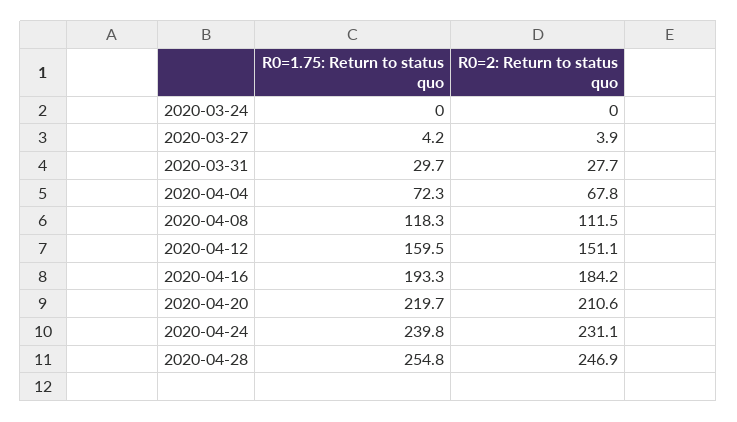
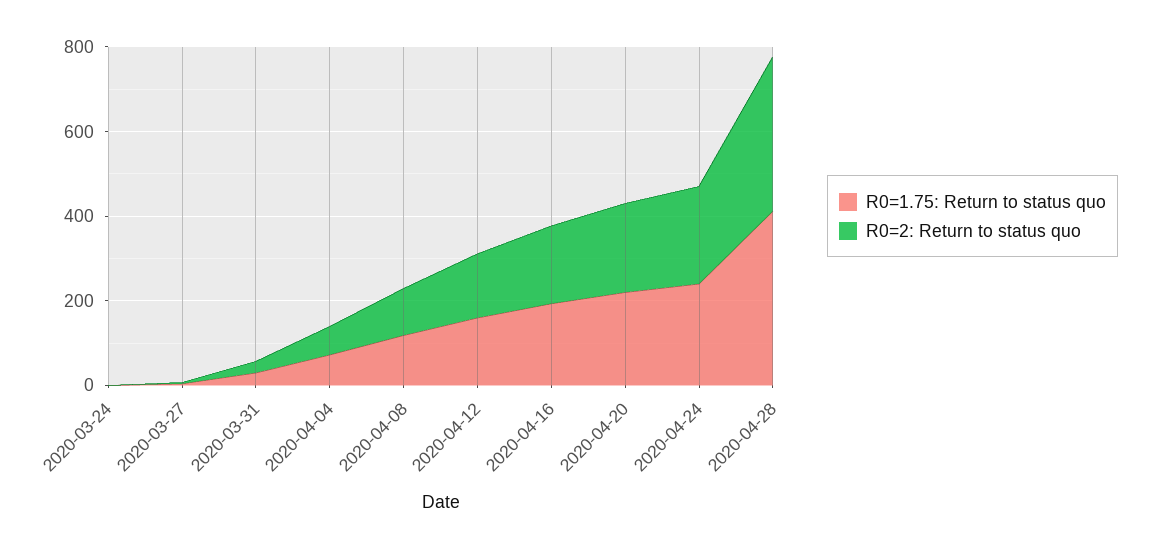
  {
    "R0=1.75: Return to status quo": {
      "2020-03-24": 0,
      "2020-03-27": 4.2,
      "2020-03-31": 29.7,
      "2020-04-04": 72.3,
      "2020-04-08": 118.3,
      "2020-04-12": 159.5,
      "2020-04-16": 193.3,
      "2020-04-20": 219.7,
      "2020-04-24": 239.8,
-     "2020-04-28": 254.8
+     "2020-04-28": 400
    },
    "R0=2: Return to status quo": {
      "2020-03-24": 0,
      "2020-03-27": 3.9,
      "2020-03-31": 27.7,
      "2020-04-04": 67.8,
      "2020-04-08": 111.5,
      "2020-04-12": 151.1,
      "2020-04-16": 184.2,
      "2020-04-20": 210.6,
      "2020-04-24": 231.1,
-     "2020-04-28": 246.9
+     "2020-04-28": 350
    }
  }

